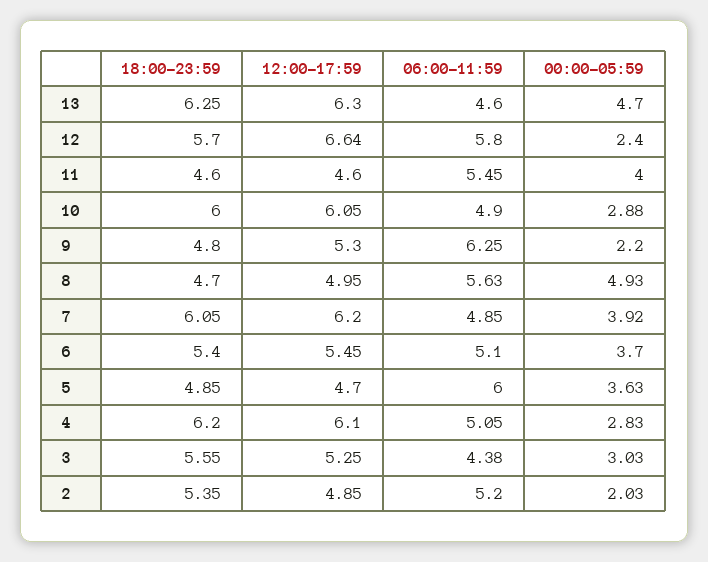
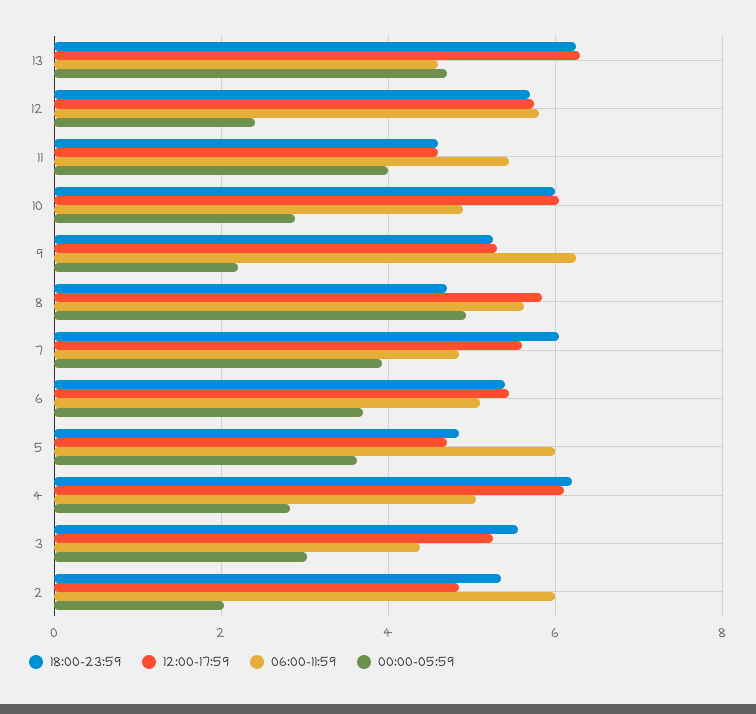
  {
    "18:00-23:59": {
      "13": 6.25,
      "12": 5.7,
      "11": 4.6,
      "10": 6,
-     "9": 4.8,
+     "9": 5.2,
      "8": 4.7,
      "7": 6.05,
      "6": 5.4,
      "5": 4.85,
      "4": 6.2,
      "3": 5.55,
      "2": 5.35
    },
    "12:00-17:59": {
      "13": 6.3,
-     "12": 6.64,
+     "12": 5.8,
      "11": 4.6,
      "10": 6.05,
      "9": 5.3,
-     "8": 4.95,
+     "8": 5.8,
-     "7": 6.2,
+     "7": 5.6,
      "6": 5.45,
      "5": 4.7,
      "4": 6.1,
      "3": 5.25,
      "2": 4.85
    },
    "06:00-11:59": {
      "13": 4.6,
      "12": 5.8,
      "11": 5.45,
      "10": 4.9,
      "9": 6.25,
      "8": 5.63,
      "7": 4.85,
      "6": 5.1,
      "5": 6,
      "4": 5.05,
      "3": 4.38,
-     "2": 5.2
+     "2": 6
    },
    "00:00-05:59": {
      "13": 4.7,
      "12": 2.4,
      "11": 4,
      "10": 2.88,
      "9": 2.2,
      "8": 4.93,
      "7": 3.92,
      "6": 3.7,
      "5": 3.63,
      "4": 2.83,
      "3": 3.03,
      "2": 2.03
    }
  }

